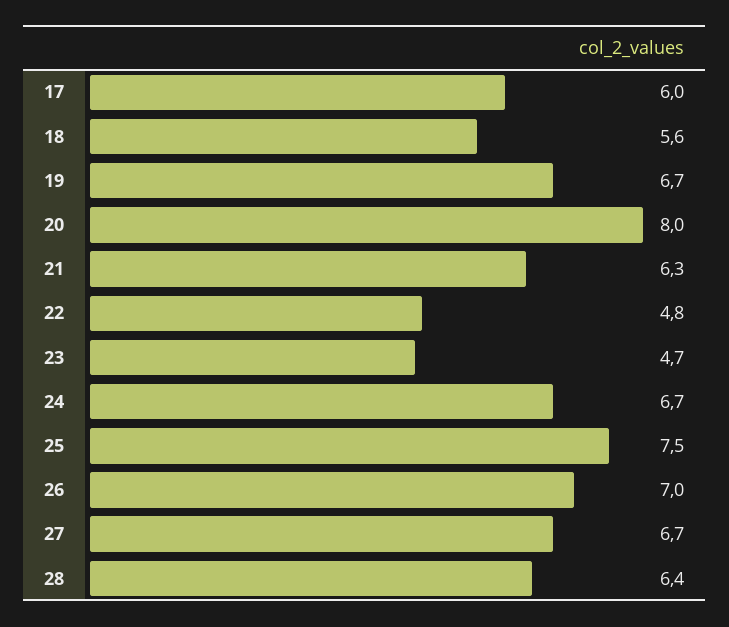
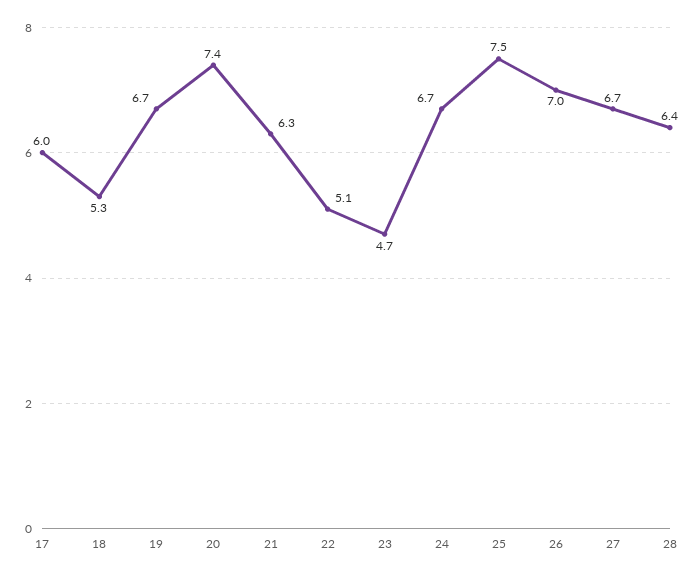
  {
    "17": 6,
-   "18": 5.6,
+   "18": 5.3,
    "19": 6.7,
-   "20": 8,
+   "20": 7.4,
    "21": 6.3,
-   "22": 4.8,
+   "22": 5.1,
    "23": 4.7,
    "24": 6.7,
    "25": 7.5,
    "26": 7,
    "27": 6.7,
    "28": 6.4
  }

